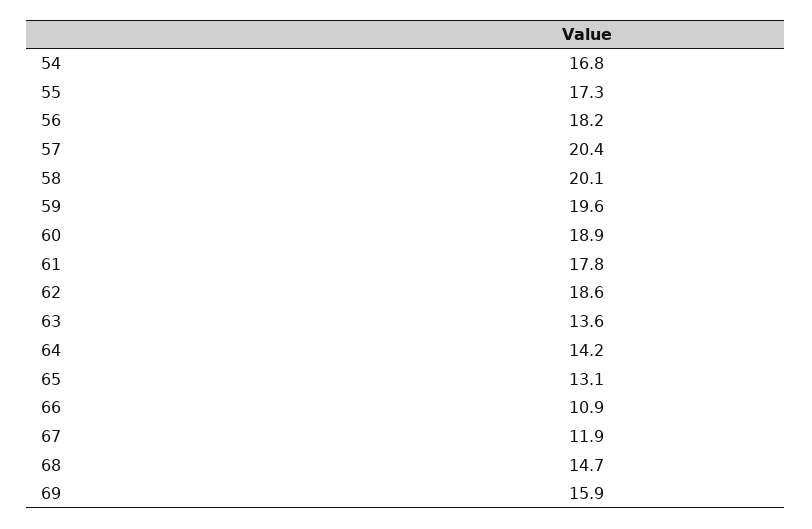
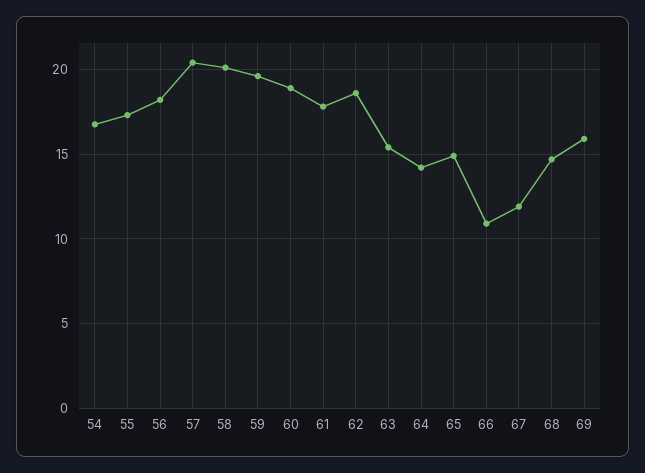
  {
    "54": 16.8,
    "55": 17.3,
    "56": 18.2,
    "57": 20.4,
    "58": 20.1,
    "59": 19.6,
    "60": 18.9,
    "61": 17.8,
    "62": 18.6,
-   "63": 13.6,
+   "63": 15.5,
    "64": 14.2,
-   "65": 13.1,
+   "65": 15,
    "66": 10.9,
    "67": 11.9,
    "68": 14.7,
    "69": 15.9
  }

